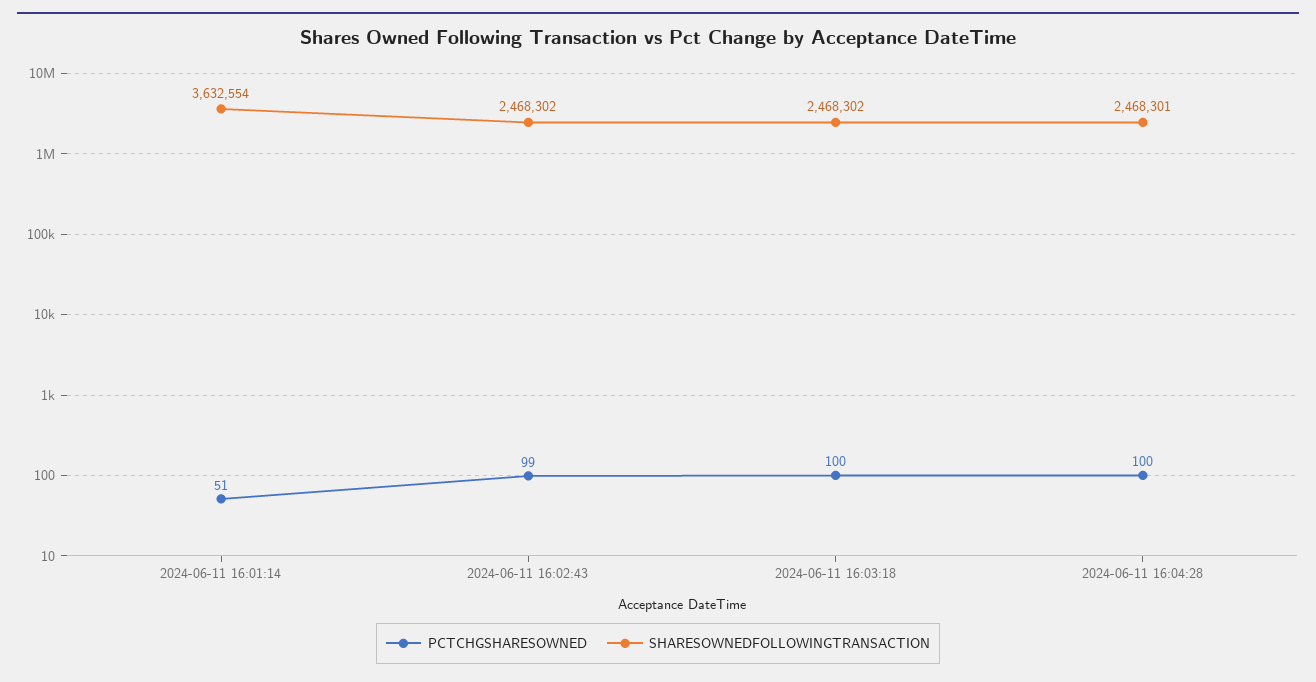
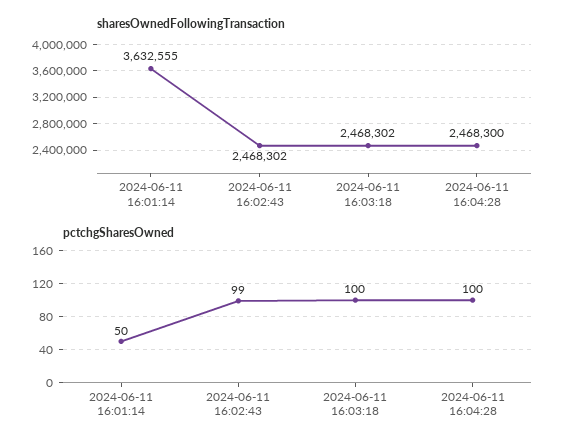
  {
    "PCTCHGSHARESOWNED": {
-     "2024-06-11 16:01:14": 51,
+     "2024-06-11 16:01:14": 50,
      "2024-06-11 16:02:43": 99,
      "2024-06-11 16:03:18": 100,
      "2024-06-11 16:04:28": 100
    },
    "SHARESOWNEDFOLLOWINGTRANSACTION": {
-     "2024-06-11 16:01:14": 3632554,
+     "2024-06-11 16:01:14": 3632555,
      "2024-06-11 16:02:43": 2468302,
      "2024-06-11 16:03:18": 2468302,
-     "2024-06-11 16:04:28": 2468301
+     "2024-06-11 16:04:28": 2468300
    }
  }

